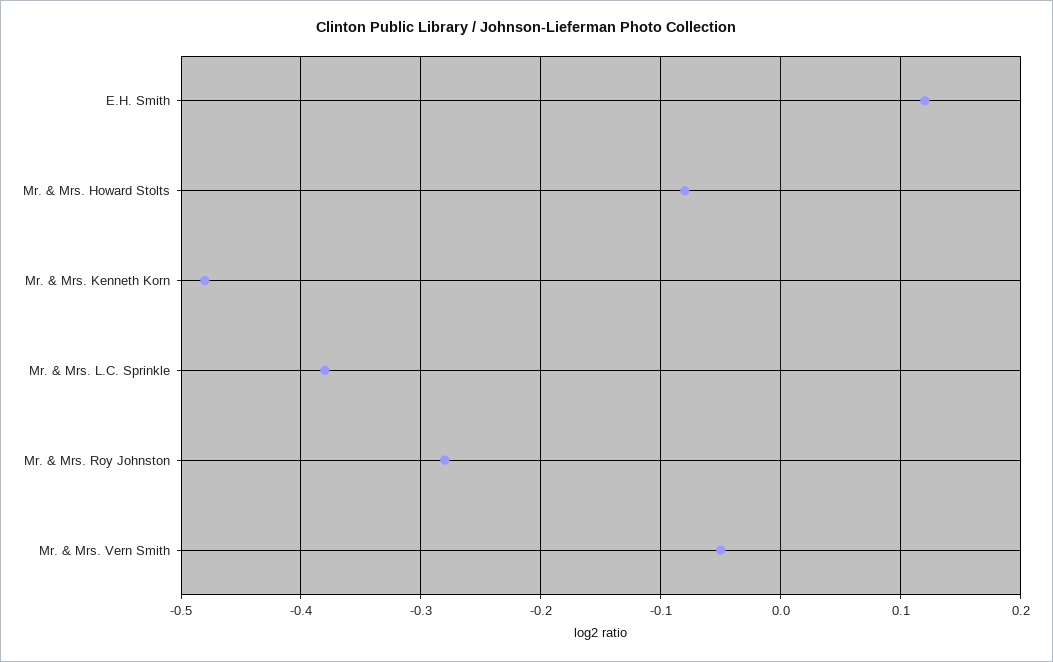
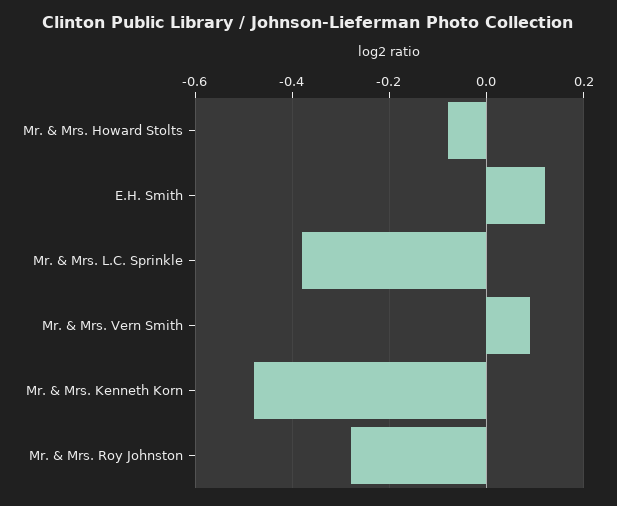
  {
    "E.H. Smith": 0.12,
    "Mr. & Mrs. Howard Stolts": -0.08,
    "Mr. & Mrs. Kenneth Korn": -0.48,
    "Mr. & Mrs. L.C. Sprinkle": -0.38,
    "Mr. & Mrs. Roy Johnston": -0.28,
-   "Mr. & Mrs. Vern Smith": -0.05
+   "Mr. & Mrs. Vern Smith": 0.1
  }

